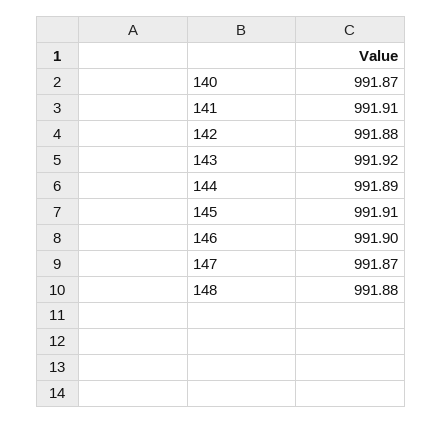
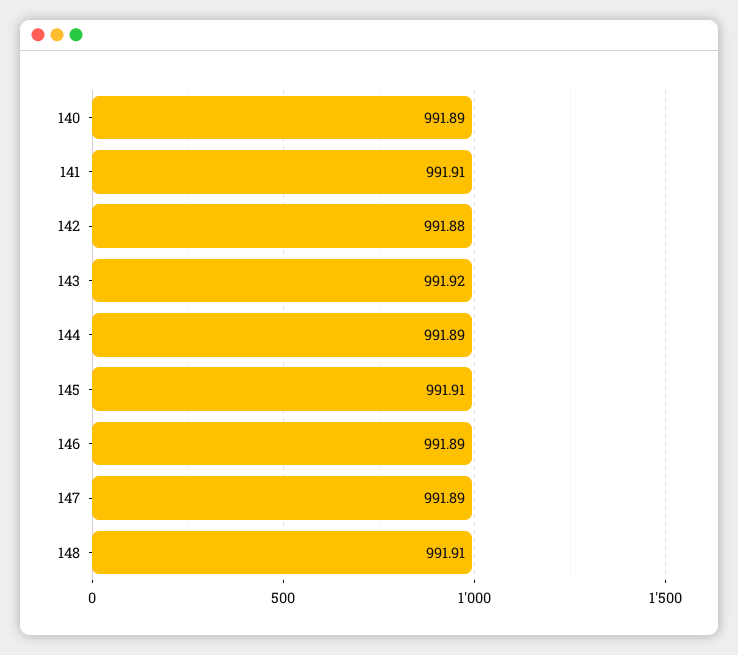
  {
-   "140": 991.87,
+   "140": 991.89,
    "141": 991.91,
    "142": 991.88,
    "143": 991.92,
    "144": 991.89,
    "145": 991.91,
-   "146": 991.9,
+   "146": 991.89,
-   "147": 991.87,
+   "147": 991.89,
-   "148": 991.88
+   "148": 991.91
  }

